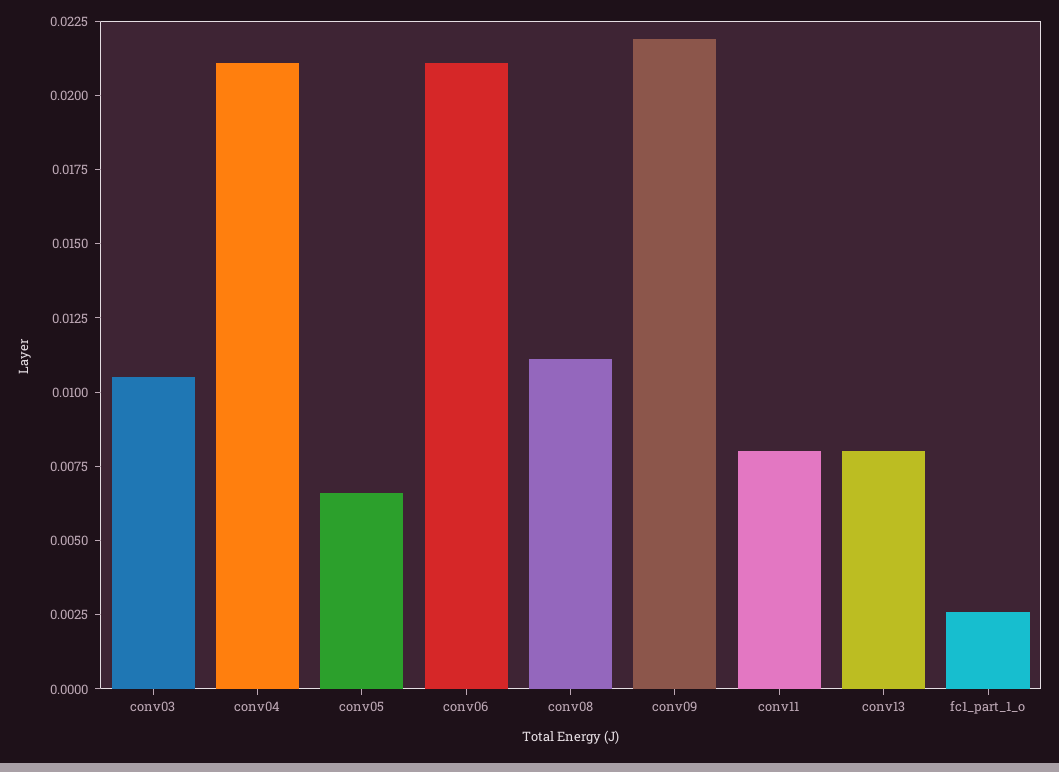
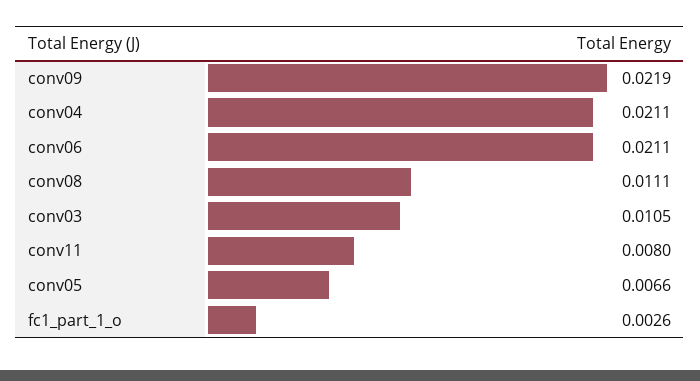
  {
    "conv03": 0.0105,
    "conv04": 0.0211,
    "conv05": 0.0066,
    "conv06": 0.0211,
    "conv08": 0.0111,
    "conv09": 0.0219,
    "conv11": 0.008,
-   "conv13": 0.008,
    "fc1_part_1_o": 0.0026
  }

